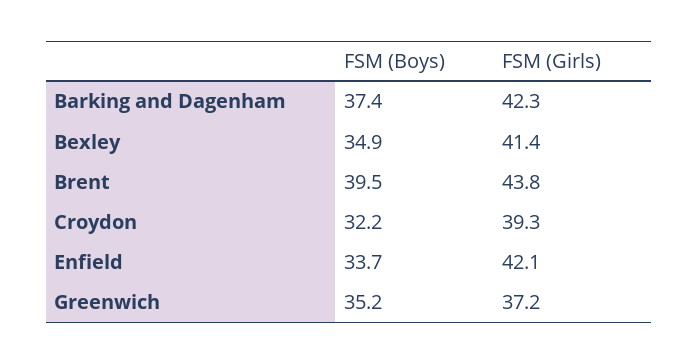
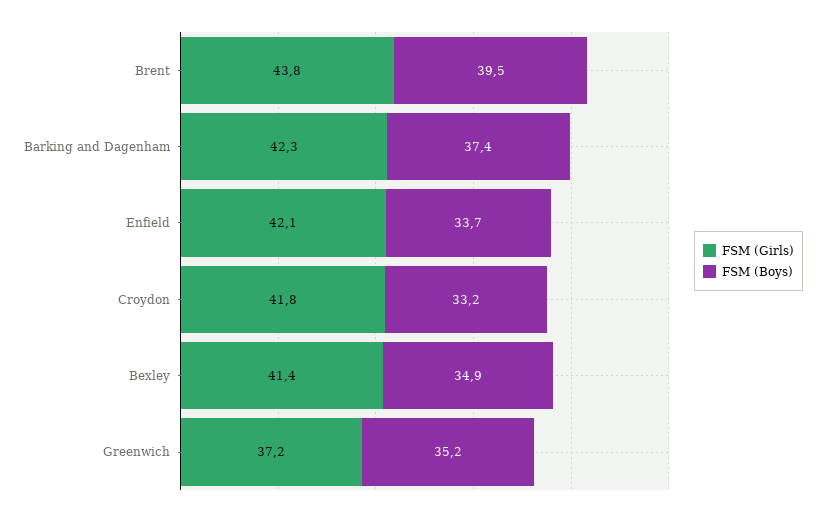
  {
    "FSM (Boys)": {
      "Barking and Dagenham": 37.4,
      "Bexley": 34.9,
      "Brent": 39.5,
-     "Croydon": 32.2,
+     "Croydon": 33.2,
      "Enfield": 33.7,
      "Greenwich": 35.2
    },
    "FSM (Girls)": {
      "Barking and Dagenham": 42.3,
      "Bexley": 41.4,
      "Brent": 43.8,
-     "Croydon": 39.3,
+     "Croydon": 41.8,
      "Enfield": 42.1,
      "Greenwich": 37.2
    }
  }

